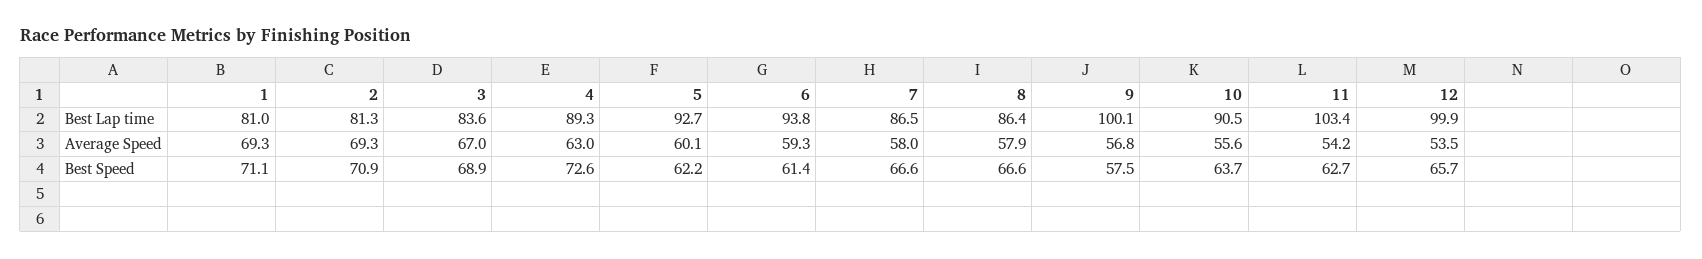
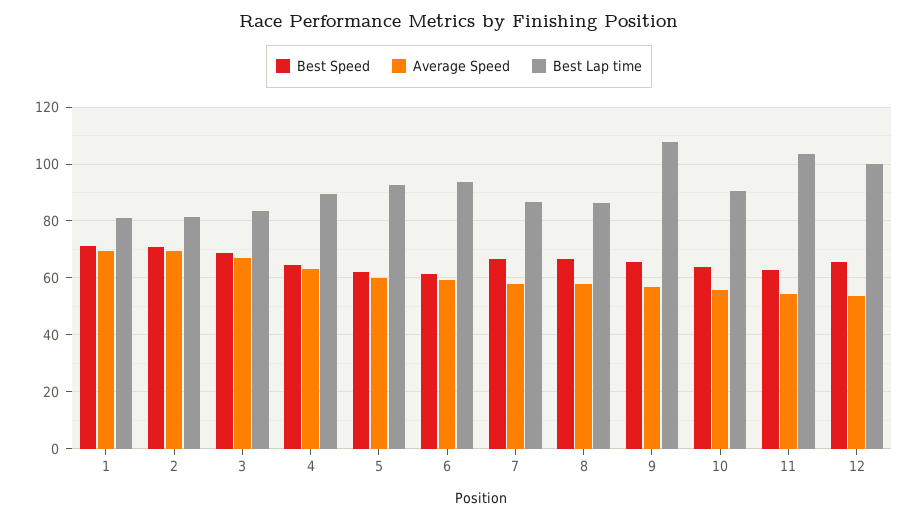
  {
    "Best Lap time": {
      "1": 81,
      "2": 81.3,
      "3": 83.6,
      "4": 89.3,
      "5": 92.7,
      "6": 93.8,
      "7": 86.5,
      "8": 86.4,
-     "9": 100.1,
+     "9": 107.5,
      "10": 90.5,
      "11": 103.4,
      "12": 99.9
    },
    "Average Speed": {
      "1": 69.3,
      "2": 69.3,
      "3": 67,
      "4": 63,
      "5": 60.1,
      "6": 59.3,
      "7": 58,
      "8": 57.9,
      "9": 56.8,
      "10": 55.6,
      "11": 54.2,
      "12": 53.5
    },
    "Best Speed": {
      "1": 71.1,
      "2": 70.9,
      "3": 68.9,
-     "4": 72.6,
+     "4": 65,
      "5": 62.2,
      "6": 61.4,
      "7": 66.6,
      "8": 66.6,
-     "9": 57.5,
+     "9": 65,
      "10": 63.7,
      "11": 62.7,
      "12": 65.7
    }
  }

